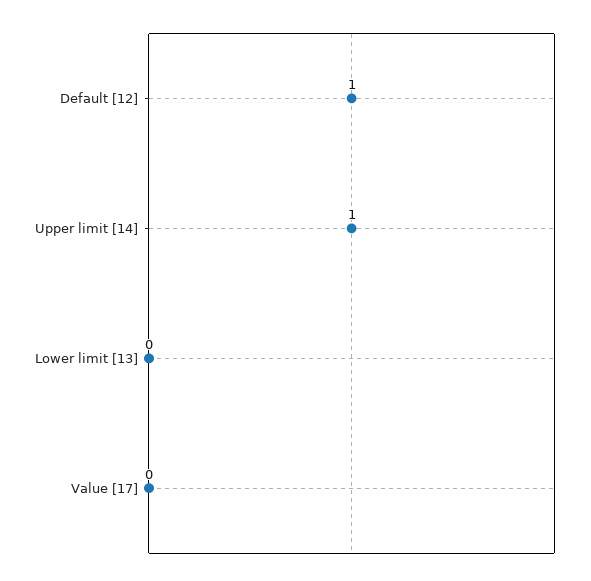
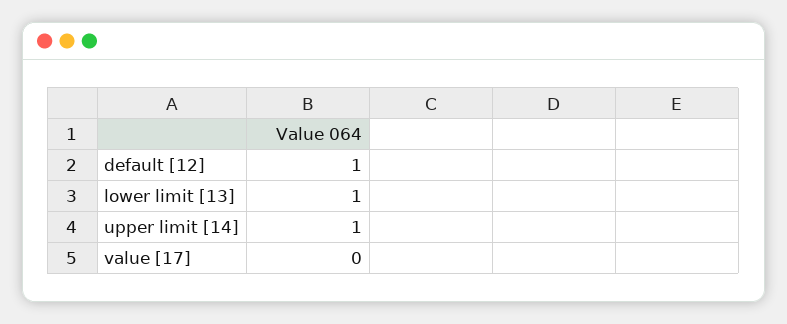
  {
    "Default [12]": 1,
    "Upper limit [14]": 1,
-   "Lower limit [13]": 0,
+   "Lower limit [13]": 1,
    "Value [17]": 0
  }

